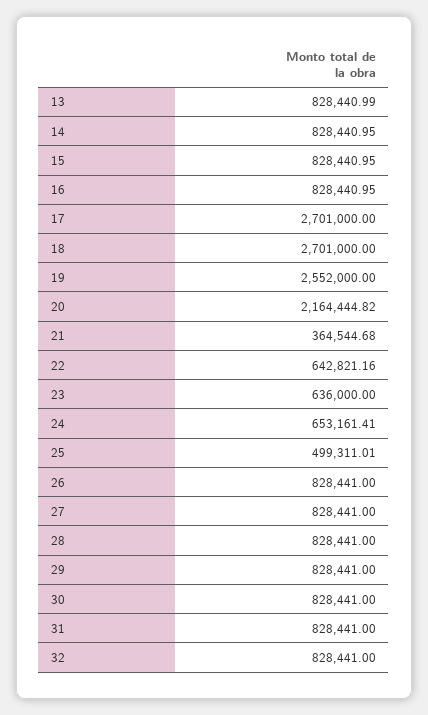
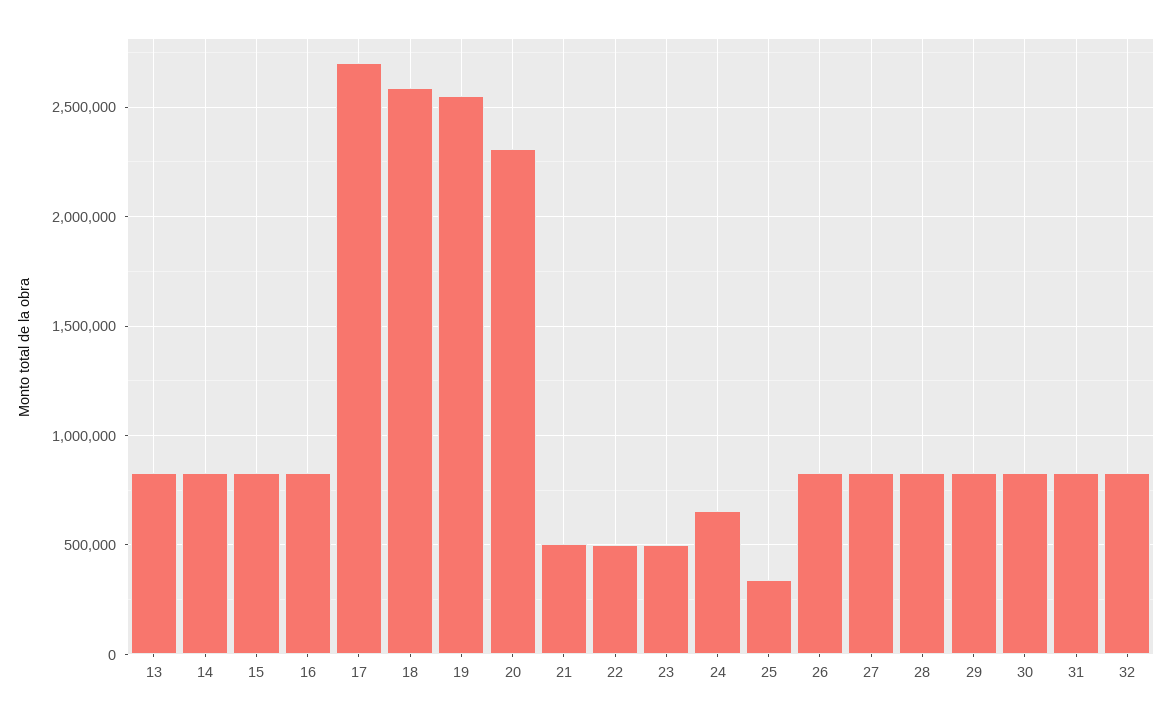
  {
    "13": 828440.99,
    "14": 828440.95,
    "15": 828440.95,
    "16": 828440.95,
    "17": 2701000,
-   "18": 2701000,
+   "18": 2600000,
    "19": 2552000,
-   "20": 2164444.82,
+   "20": 2300000,
-   "21": 364544.68,
+   "21": 500000,
-   "22": 642821.16,
+   "22": 500000,
-   "23": 636000,
+   "23": 500000,
    "24": 653161.41,
-   "25": 499311.01,
+   "25": 350000,
    "26": 828441,
    "27": 828441,
    "28": 828441,
    "29": 828441,
    "30": 828441,
    "31": 828441,
    "32": 828441
  }

